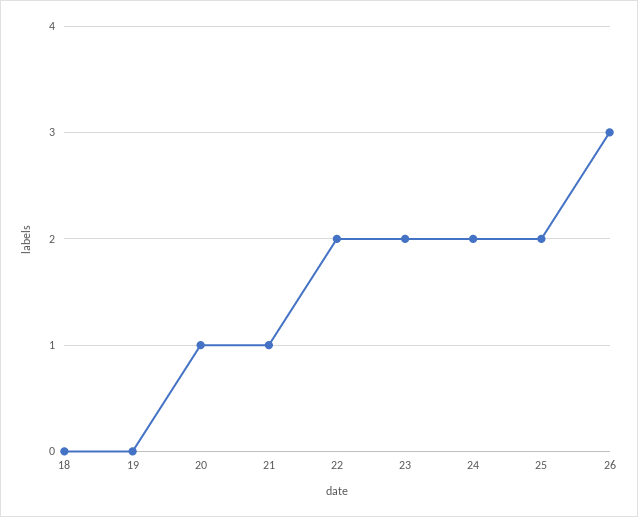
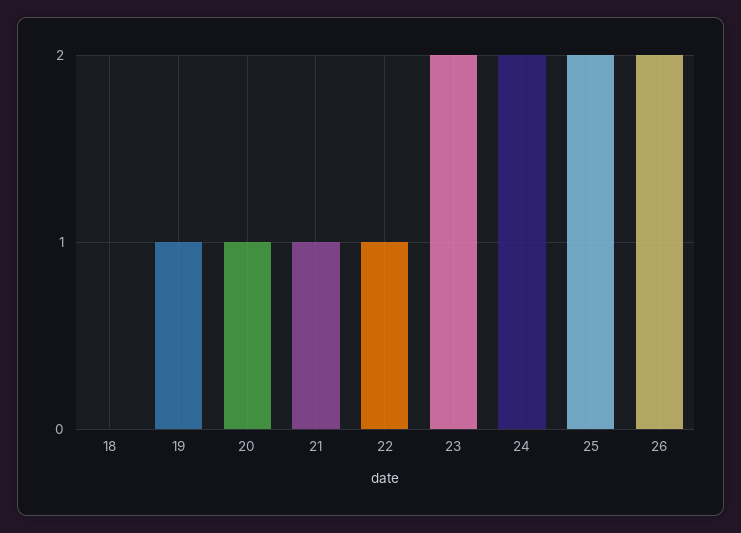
  {
    "18": 0,
-   "19": 0,
+   "19": 1,
    "20": 1,
    "21": 1,
-   "22": 2,
+   "22": 1,
    "23": 2,
    "24": 2,
    "25": 2,
-   "26": 3
+   "26": 2
  }

